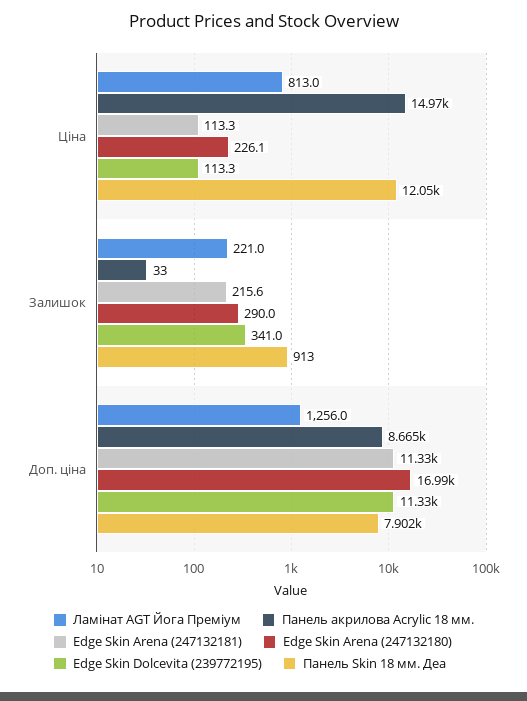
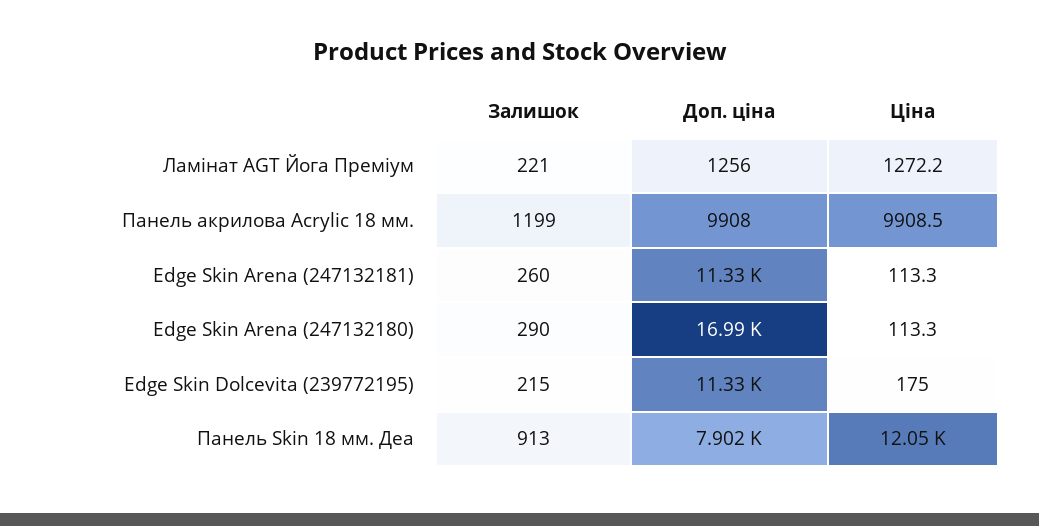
  {
    "Ламінат AGT Йога Преміум": {
-     "Ціна": 813,
+     "Ціна": 1272.2,
      "Залишок": 221,
      "Доп. ціна": 1256
    },
    "Панель акрилова Acrylic 18 мм.": {
-     "Ціна": 14970,
+     "Ціна": 9908.5,
-     "Залишок": 33,
+     "Залишок": 1199,
-     "Доп. ціна": 8665
+     "Доп. ціна": 9908
    },
    "Edge Skin Arena (247132181)": {
      "Ціна": 113.3,
-     "Залишок": 215.6,
+     "Залишок": 260,
      "Доп. ціна": 11330
    },
    "Edge Skin Arena (247132180)": {
-     "Ціна": 226.1,
+     "Ціна": 113.3,
      "Залишок": 290,
      "Доп. ціна": 16990
    },
    "Edge Skin Dolcevita (239772195)": {
-     "Ціна": 113.3,
+     "Ціна": 175,
-     "Залишок": 341,
+     "Залишок": 215,
      "Доп. ціна": 11330
    },
    "Панель Skin 18 мм. Деа": {
      "Ціна": 12050,
      "Залишок": 913,
      "Доп. ціна": 7902
    }
  }

